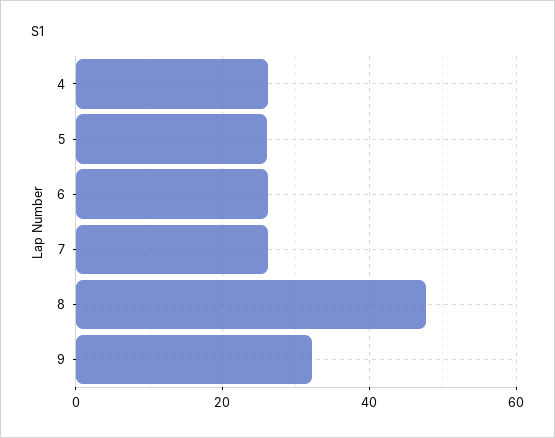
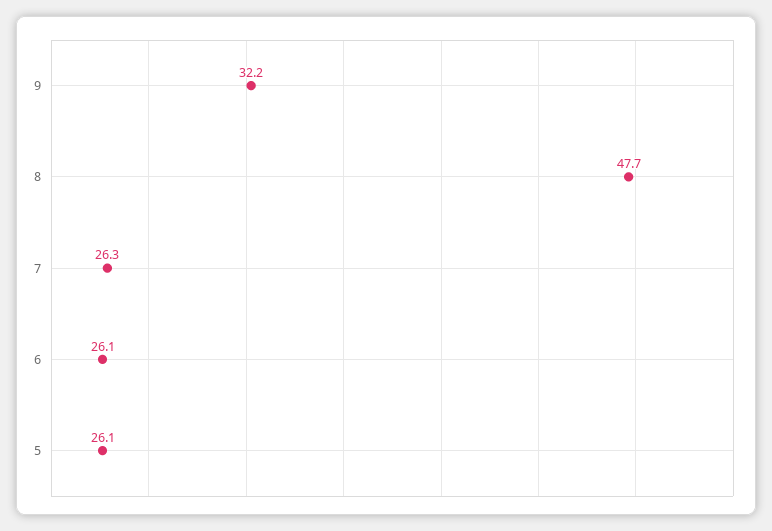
  {
-   "4": 26,
    "5": 26.1,
    "6": 26.1,
    "7": 26.3,
    "8": 47.7,
    "9": 32.2
  }

